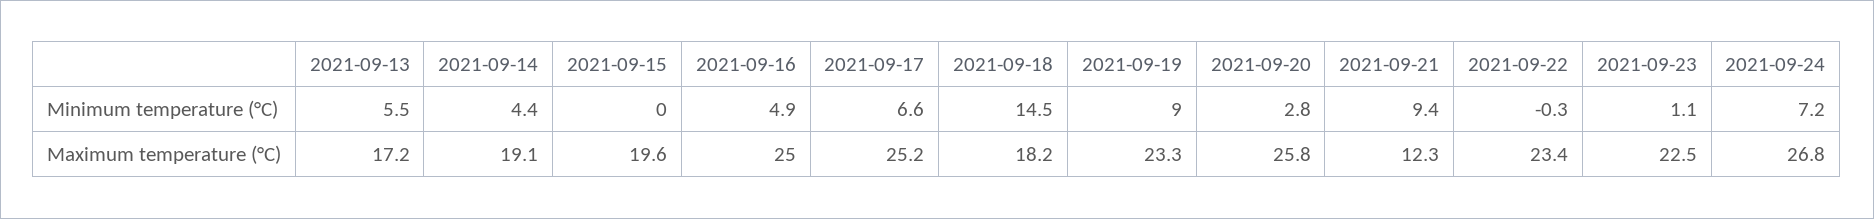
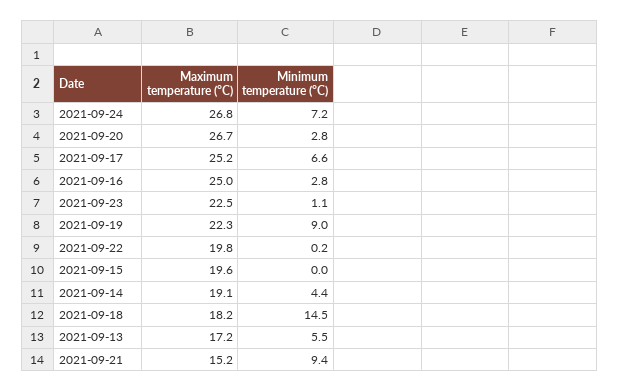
  {
    "2021-09-13": {
      "Minimum temperature (°C)": 5.5,
      "Maximum temperature (°C)": 17.2
    },
    "2021-09-14": {
      "Minimum temperature (°C)": 4.4,
      "Maximum temperature (°C)": 19.1
    },
    "2021-09-15": {
      "Minimum temperature (°C)": 0,
      "Maximum temperature (°C)": 19.6
    },
    "2021-09-16": {
-     "Minimum temperature (°C)": 4.9,
+     "Minimum temperature (°C)": 2.8,
      "Maximum temperature (°C)": 25
    },
    "2021-09-17": {
      "Minimum temperature (°C)": 6.6,
      "Maximum temperature (°C)": 25.2
    },
    "2021-09-18": {
      "Minimum temperature (°C)": 14.5,
      "Maximum temperature (°C)": 18.2
    },
    "2021-09-19": {
      "Minimum temperature (°C)": 9,
-     "Maximum temperature (°C)": 23.3
+     "Maximum temperature (°C)": 22.3
    },
    "2021-09-20": {
      "Minimum temperature (°C)": 2.8,
-     "Maximum temperature (°C)": 25.8
+     "Maximum temperature (°C)": 26.7
    },
    "2021-09-21": {
      "Minimum temperature (°C)": 9.4,
-     "Maximum temperature (°C)": 12.3
+     "Maximum temperature (°C)": 15.2
    },
    "2021-09-22": {
-     "Minimum temperature (°C)": -0.3,
+     "Minimum temperature (°C)": 0.2,
-     "Maximum temperature (°C)": 23.4
+     "Maximum temperature (°C)": 19.8
    },
    "2021-09-23": {
      "Minimum temperature (°C)": 1.1,
      "Maximum temperature (°C)": 22.5
    },
    "2021-09-24": {
      "Minimum temperature (°C)": 7.2,
      "Maximum temperature (°C)": 26.8
    }
  }

